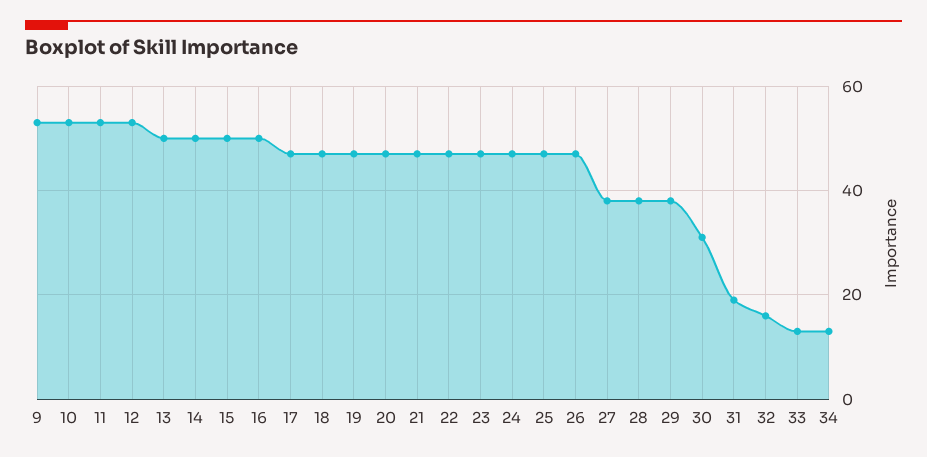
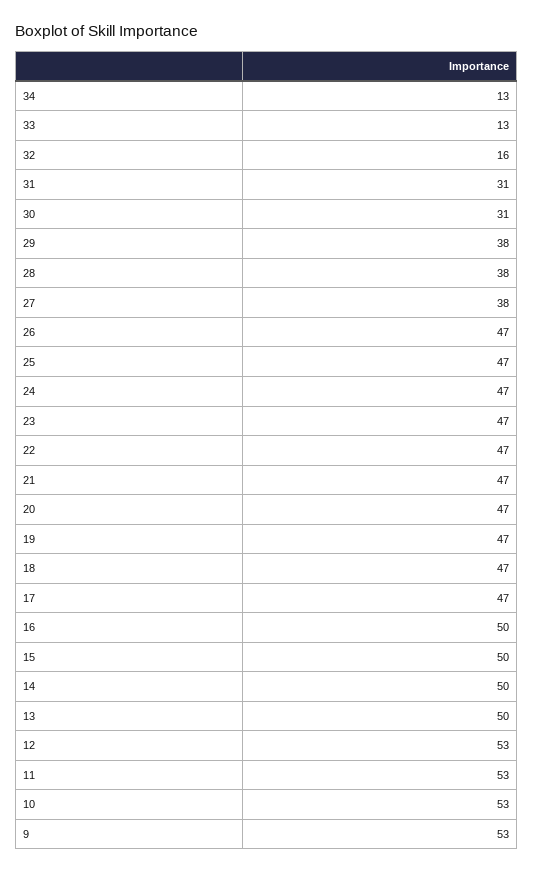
  {
    "9": 53,
    "10": 53,
    "11": 53,
    "12": 53,
    "13": 50,
    "14": 50,
    "15": 50,
    "16": 50,
    "17": 47,
    "18": 47,
    "19": 47,
    "20": 47,
    "21": 47,
    "22": 47,
    "23": 47,
    "24": 47,
    "25": 47,
    "26": 47,
    "27": 38,
    "28": 38,
    "29": 38,
    "30": 31,
-   "31": 20,
+   "31": 31,
    "32": 16,
    "33": 13,
    "34": 13
  }

